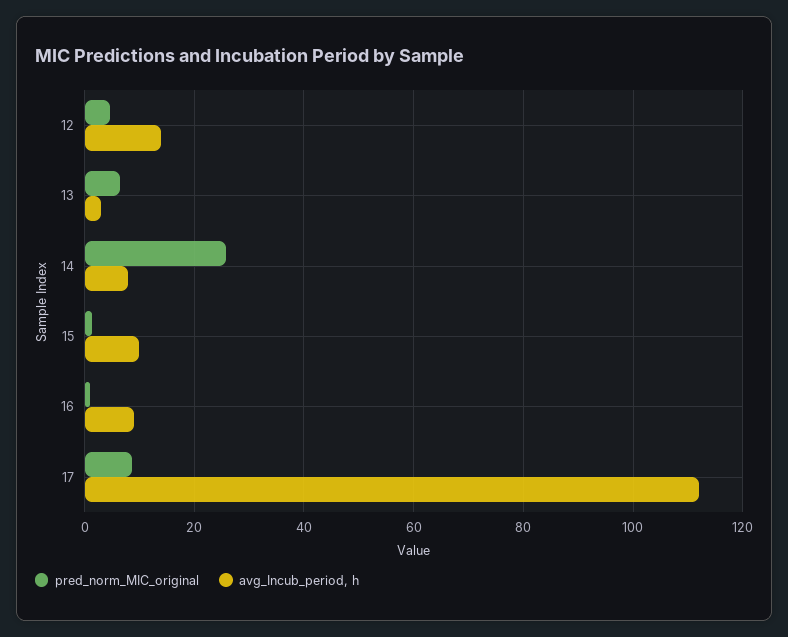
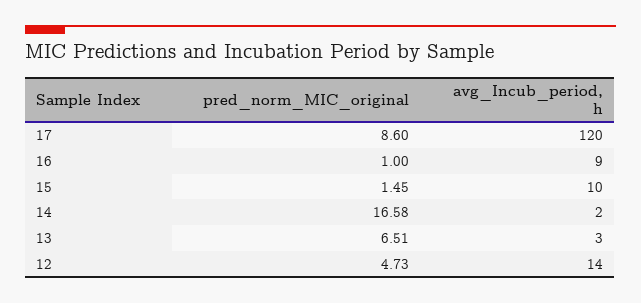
  {
    "pred_norm_MIC_original": {
      "12": 4.73,
      "13": 6.51,
-     "14": 26,
+     "14": 16.58,
      "15": 1.45,
      "16": 1,
      "17": 8.6
    },
    "avg_Incub_period, h": {
      "12": 14,
      "13": 3,
-     "14": 8,
+     "14": 2,
      "15": 10,
      "16": 9,
-     "17": 112
+     "17": 120
    }
  }

